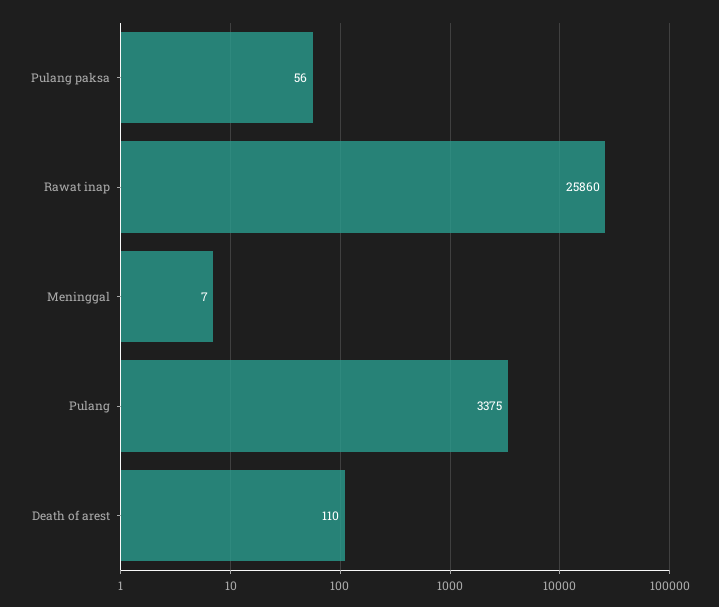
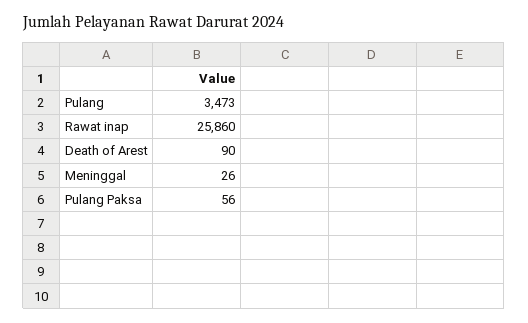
  {
    "Pulang paksa": 56,
    "Rawat inap": 25860,
-   "Meninggal": 7,
+   "Meninggal": 26,
-   "Pulang": 3375,
+   "Pulang": 3473,
-   "Death of arest": 110
+   "Death of arest": 90
  }

